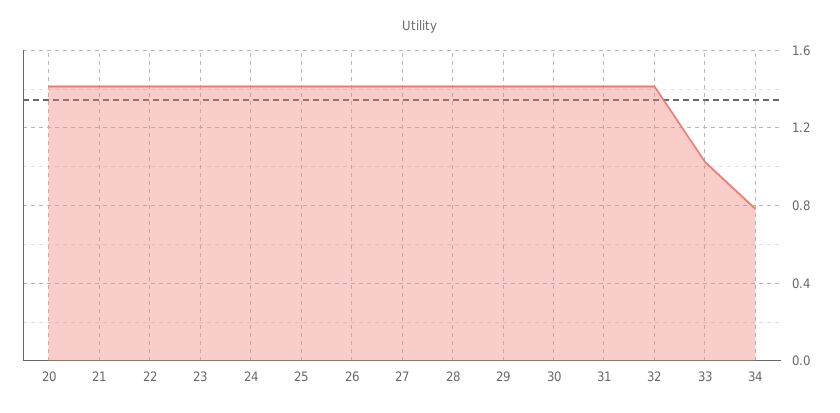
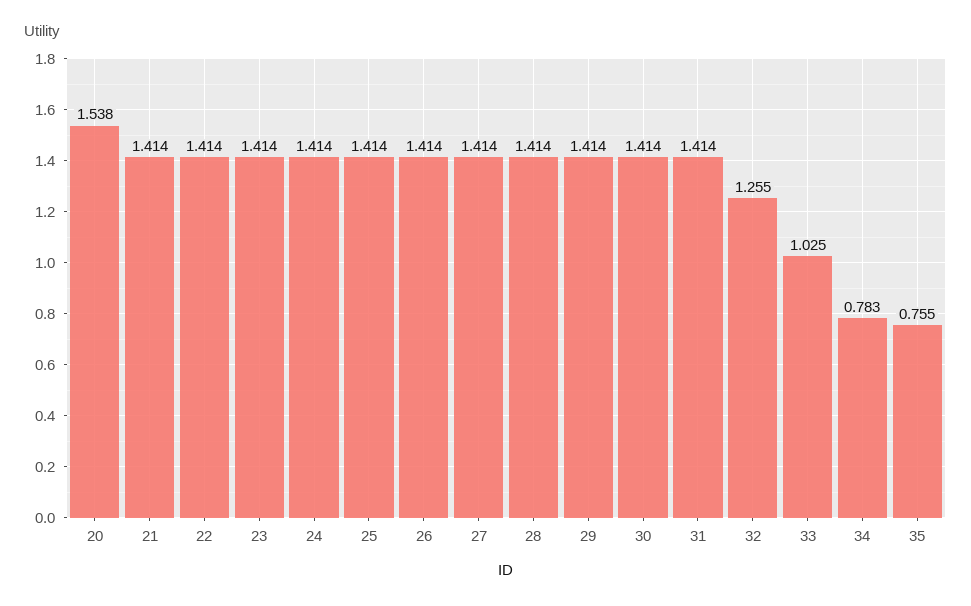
  {
-   "20": 1.4,
+   "20": 1.538,
    "21": 1.414,
    "22": 1.414,
    "23": 1.414,
    "24": 1.414,
    "25": 1.414,
    "26": 1.414,
    "27": 1.414,
    "28": 1.414,
    "29": 1.414,
    "30": 1.414,
    "31": 1.414,
-   "32": 1.4,
+   "32": 1.255,
    "33": 1.025,
-   "34": 0.783
+   "34": 0.783,
+   "35": 0.755
  }

